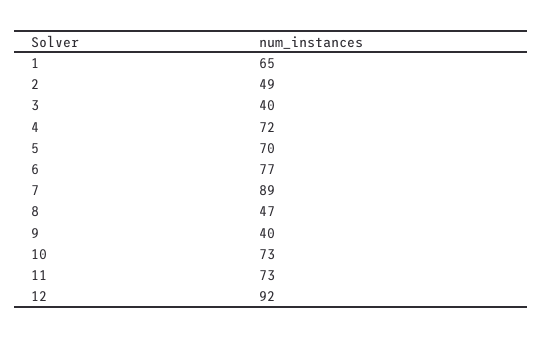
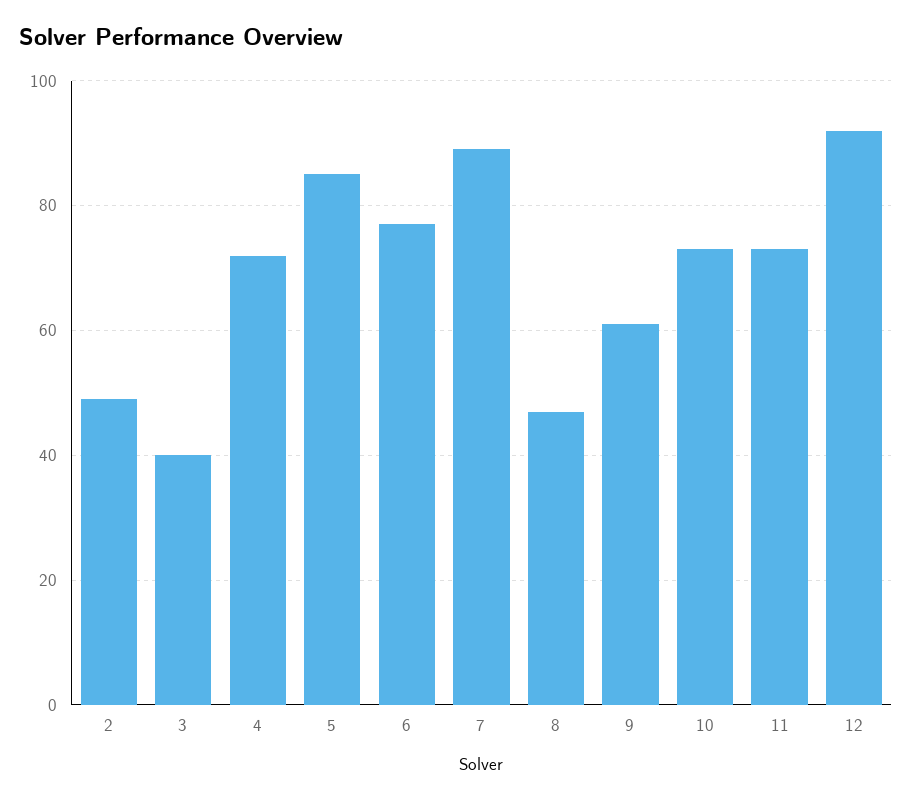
  {
-   "1": 65,
    "2": 49,
    "3": 40,
    "4": 72,
-   "5": 70,
+   "5": 85,
    "6": 77,
    "7": 89,
    "8": 47,
-   "9": 40,
+   "9": 60,
    "10": 73,
    "11": 73,
    "12": 92
  }

